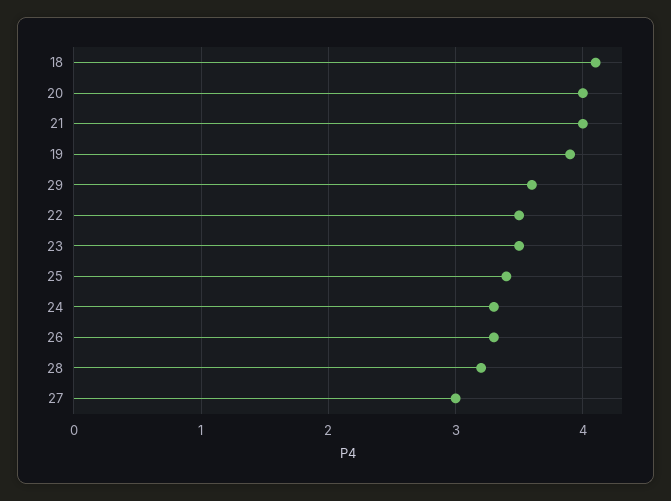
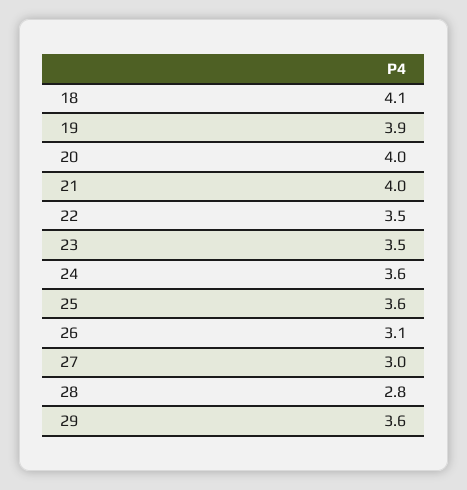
  {
    "18": 4.1,
    "20": 4,
    "21": 4,
    "19": 3.9,
    "29": 3.6,
    "22": 3.5,
    "23": 3.5,
-   "25": 3.4,
+   "25": 3.6,
-   "24": 3.3,
+   "24": 3.6,
-   "26": 3.3,
+   "26": 3.1,
-   "28": 3.2,
+   "28": 2.8,
    "27": 3
  }

